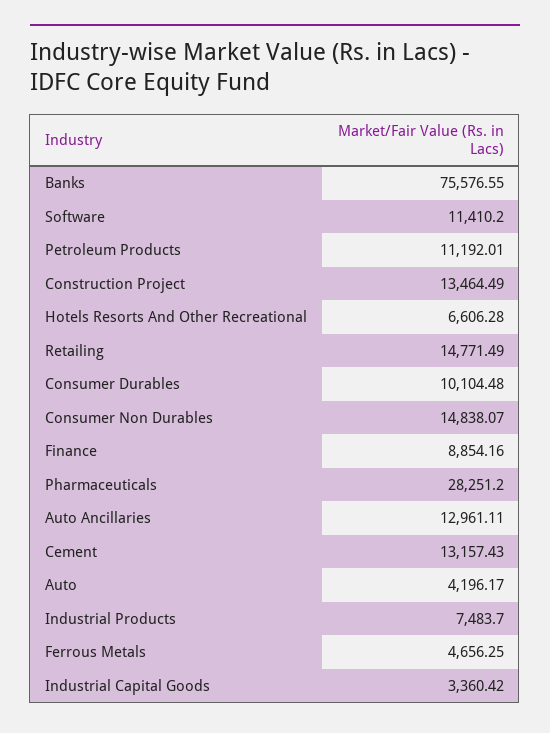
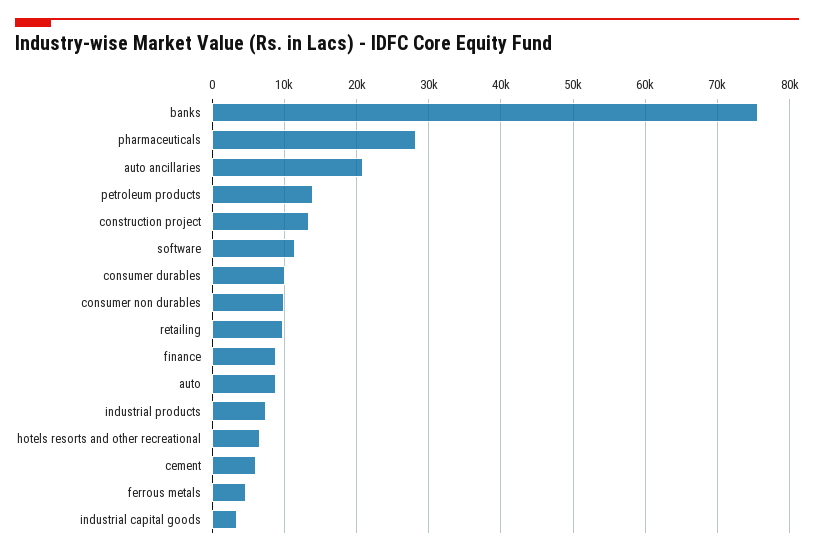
  {
    "Banks": 75576.55,
    "Software": 11410.2,
-   "Petroleum Products": 11192.01,
+   "Petroleum Products": 14000,
    "Construction Project": 13464.49,
    "Hotels Resorts And Other Recreational": 6606.28,
-   "Retailing": 14771.49,
+   "Retailing": 10000,
    "Consumer Durables": 10104.48,
-   "Consumer Non Durables": 14838.07,
+   "Consumer Non Durables": 10000,
    "Finance": 8854.16,
    "Pharmaceuticals": 28251.2,
-   "Auto Ancillaries": 12961.11,
+   "Auto Ancillaries": 21000,
-   "Cement": 13157.43,
+   "Cement": 6000,
-   "Auto": 4196.17,
+   "Auto": 9000,
    "Industrial Products": 7483.7,
    "Ferrous Metals": 4656.25,
    "Industrial Capital Goods": 3360.42
  }

